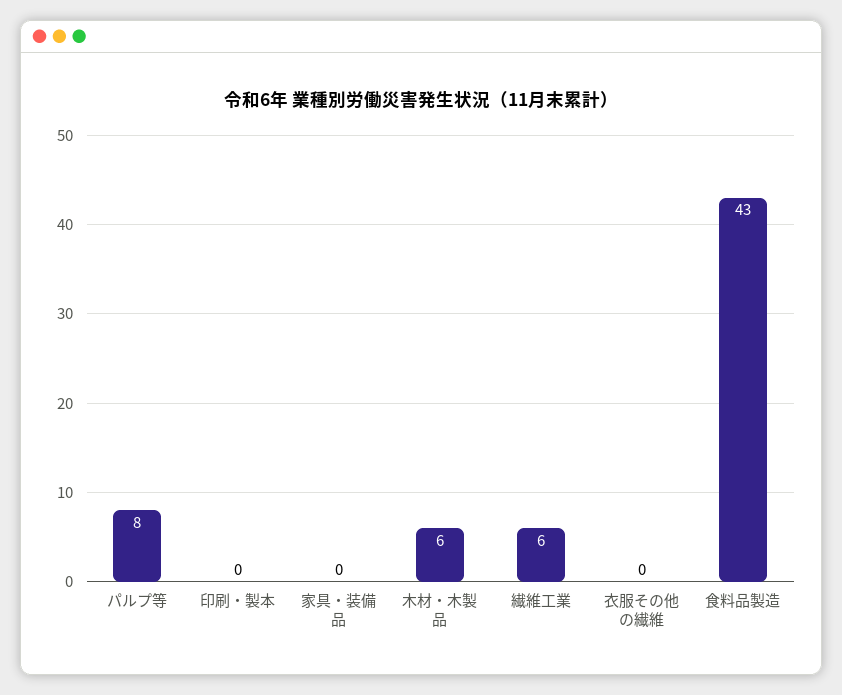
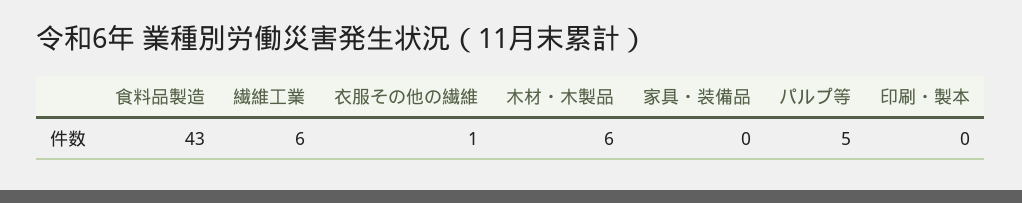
  {
-   "パルプ等": 8,
+   "パルプ等": 5,
    "印刷・製本": 0,
    "家具・装備品": 0,
    "木材・木製品": 6,
    "繊維工業": 6,
-   "衣服その他の繊維": 0,
+   "衣服その他の繊維": 1,
    "食料品製造": 43
  }

